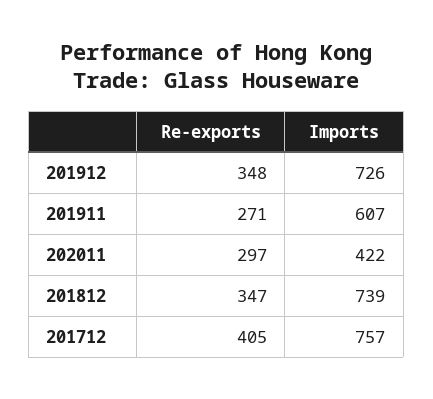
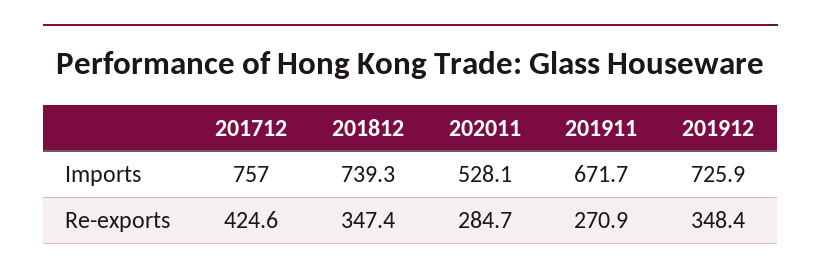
  {
    "Re-exports": {
      "201912": 348.4,
      "201911": 270.9,
-     "202011": 297,
+     "202011": 284.7,
      "201812": 347.4,
-     "201712": 405
+     "201712": 424.6
    },
    "Imports": {
      "201912": 725.9,
-     "201911": 607,
+     "201911": 671.7,
-     "202011": 422,
+     "202011": 528.1,
      "201812": 739.3,
      "201712": 757
    }
  }

